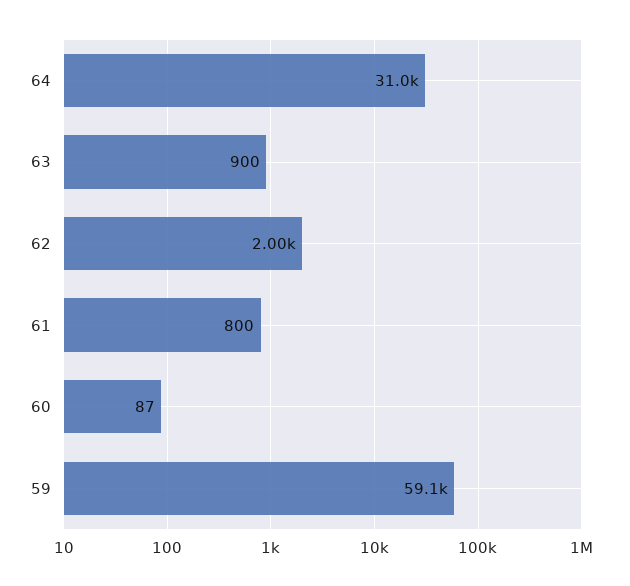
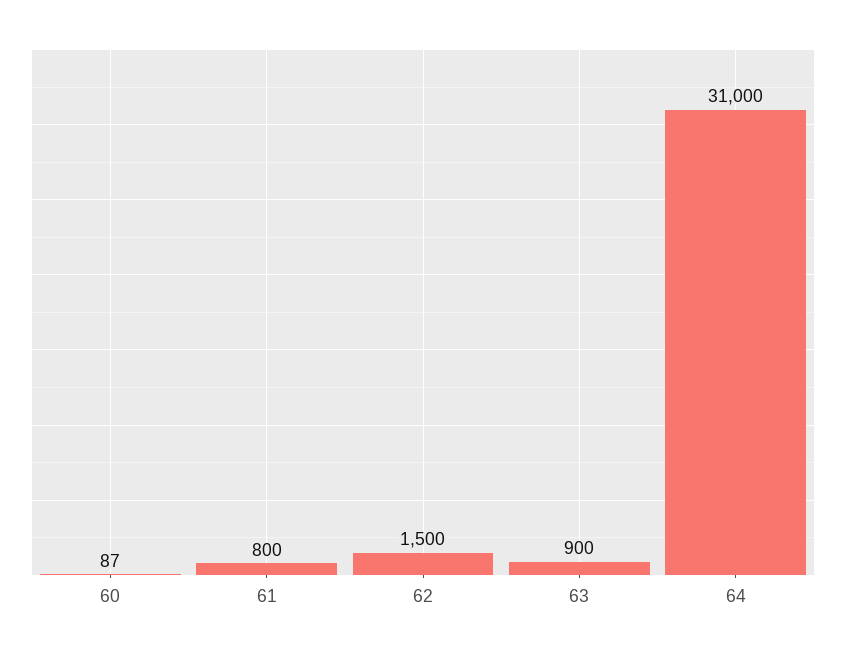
  {
    "64": 31000,
    "63": 900,
-   "62": 2000,
+   "62": 1500,
    "61": 800,
-   "60": 87,
+   "60": 87
-   "59": 59100
  }

